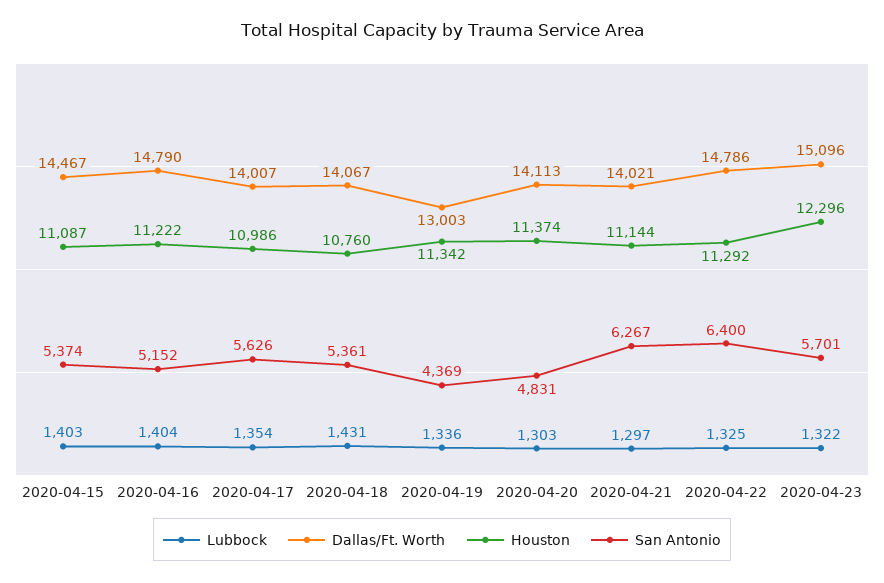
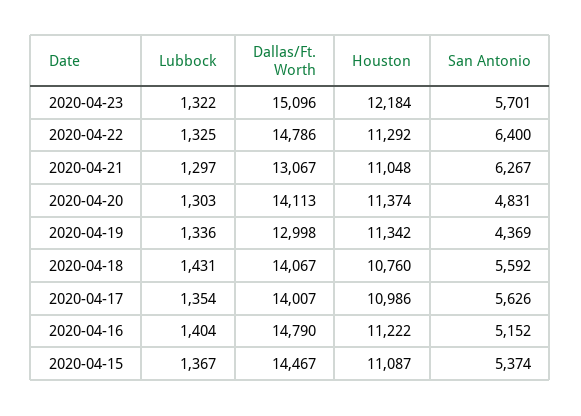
  {
    "Lubbock": {
-     "2020-04-15": 1403,
+     "2020-04-15": 1367,
      "2020-04-16": 1404,
      "2020-04-17": 1354,
      "2020-04-18": 1431,
      "2020-04-19": 1336,
      "2020-04-20": 1303,
      "2020-04-21": 1297,
      "2020-04-22": 1325,
      "2020-04-23": 1322
    },
    "Dallas/Ft. Worth": {
      "2020-04-15": 14467,
      "2020-04-16": 14790,
      "2020-04-17": 14007,
      "2020-04-18": 14067,
-     "2020-04-19": 13003,
+     "2020-04-19": 12998,
      "2020-04-20": 14113,
-     "2020-04-21": 14021,
+     "2020-04-21": 13067,
      "2020-04-22": 14786,
      "2020-04-23": 15096
    },
    "Houston": {
      "2020-04-15": 11087,
      "2020-04-16": 11222,
      "2020-04-17": 10986,
      "2020-04-18": 10760,
      "2020-04-19": 11342,
      "2020-04-20": 11374,
-     "2020-04-21": 11144,
+     "2020-04-21": 11048,
      "2020-04-22": 11292,
-     "2020-04-23": 12296
+     "2020-04-23": 12184
    },
    "San Antonio": {
      "2020-04-15": 5374,
      "2020-04-16": 5152,
      "2020-04-17": 5626,
-     "2020-04-18": 5361,
+     "2020-04-18": 5592,
      "2020-04-19": 4369,
      "2020-04-20": 4831,
      "2020-04-21": 6267,
      "2020-04-22": 6400,
      "2020-04-23": 5701
    }
  }

